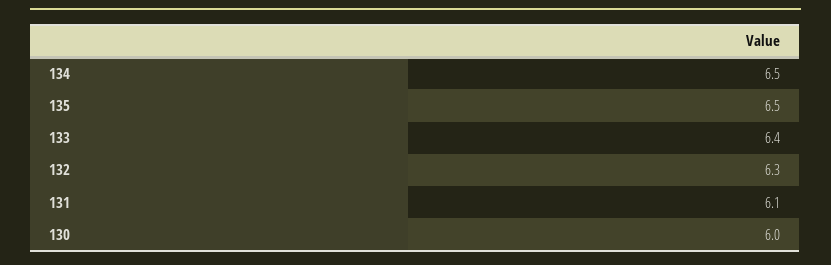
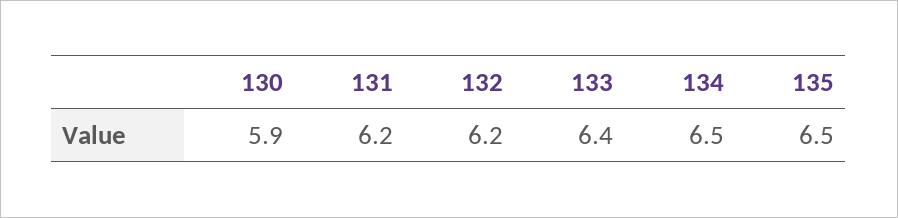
  {
    "134": 6.5,
    "135": 6.5,
    "133": 6.4,
-   "132": 6.3,
+   "132": 6.2,
-   "131": 6.1,
+   "131": 6.2,
-   "130": 6
+   "130": 5.9
  }

